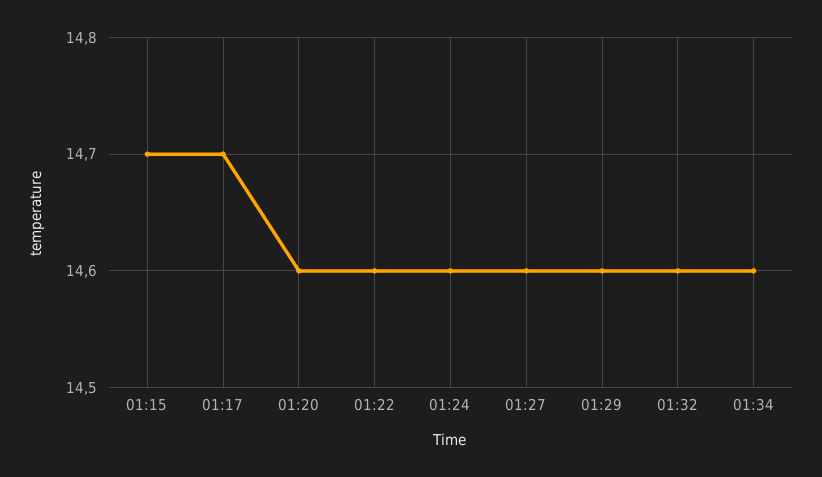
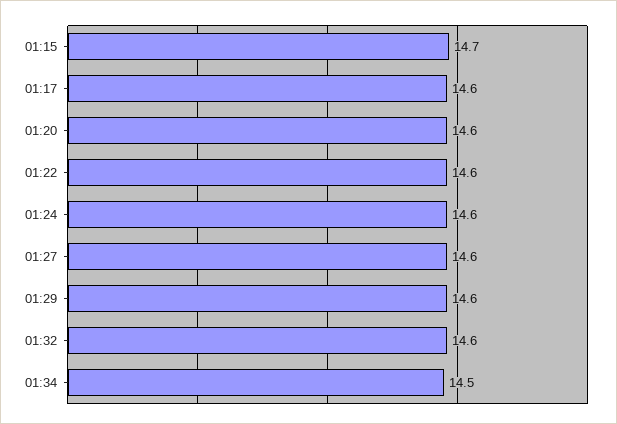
  {
    "01:15": 14.7,
-   "01:17": 14.7,
+   "01:17": 14.6,
    "01:20": 14.6,
    "01:22": 14.6,
    "01:24": 14.6,
    "01:27": 14.6,
    "01:29": 14.6,
    "01:32": 14.6,
-   "01:34": 14.6
+   "01:34": 14.5
  }

